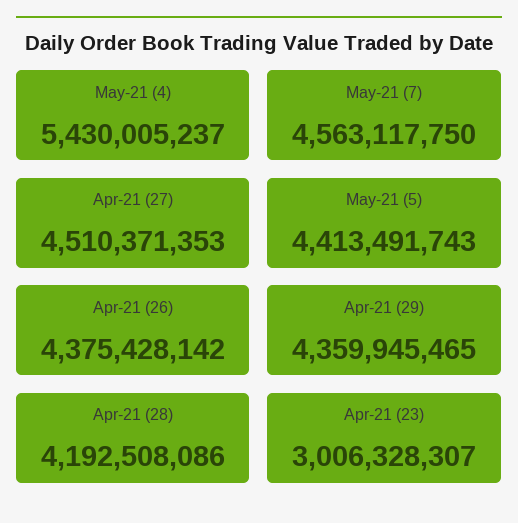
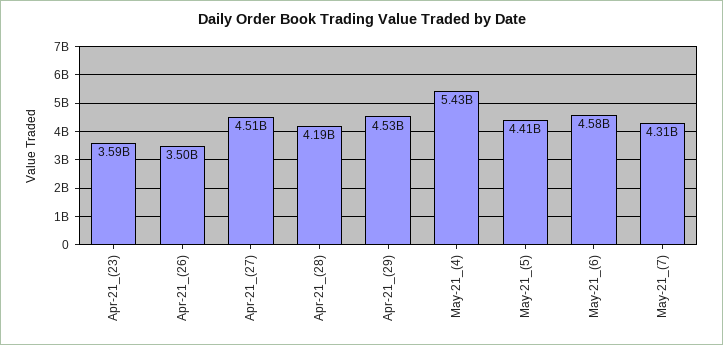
  {
    "May-21 (4)": 5430005237,
-   "May-21 (7)": 4563117750,
+   "May-21 (7)": 4310000000,
    "Apr-21 (27)": 4510371353,
    "May-21 (5)": 4413491743,
-   "Apr-21 (26)": 4375428142,
+   "Apr-21 (26)": 3500000000,
-   "Apr-21 (29)": 4359945465,
+   "Apr-21 (29)": 4530000000,
    "Apr-21 (28)": 4192508086,
-   "Apr-21 (23)": 3006328307
+   "Apr-21 (23)": 3590000000,
+   "May-21_(6)": 4580000000
  }

